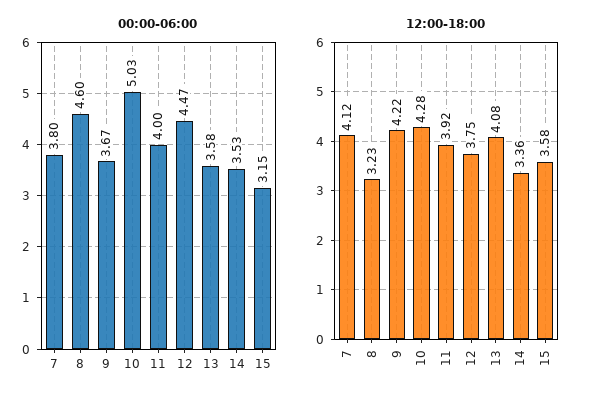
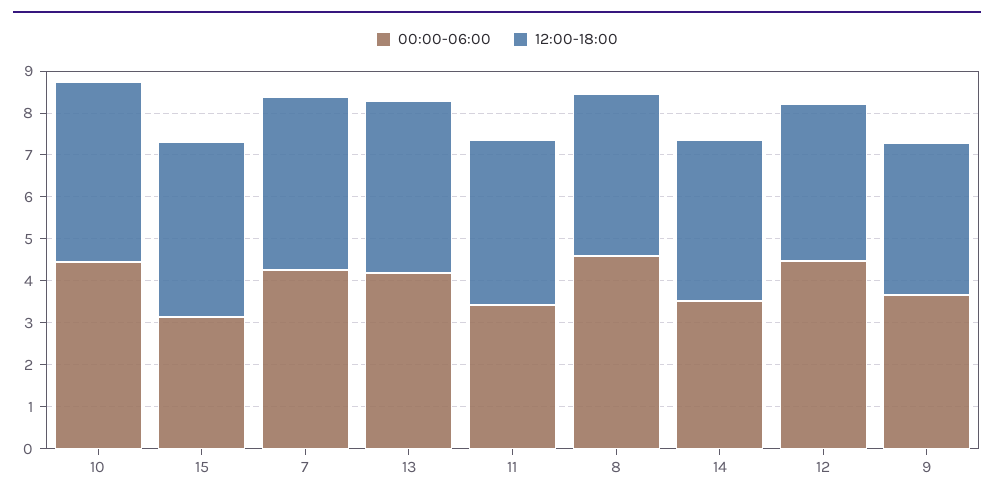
  {
    "00:00-06:00": {
-     "7": 3.8,
+     "7": 4.2,
      "8": 4.6,
      "9": 3.67,
-     "10": 5.03,
+     "10": 4.4,
-     "11": 4,
+     "11": 3.4,
      "12": 4.47,
-     "13": 3.58,
+     "13": 4.2,
      "14": 3.53,
      "15": 3.15
    },
    "12:00-18:00": {
      "7": 4.12,
-     "8": 3.23,
+     "8": 3.8,
-     "9": 4.22,
+     "9": 3.6,
      "10": 4.28,
      "11": 3.92,
      "12": 3.75,
      "13": 4.08,
-     "14": 3.36,
+     "14": 3.8,
-     "15": 3.58
+     "15": 4.2
    }
  }

